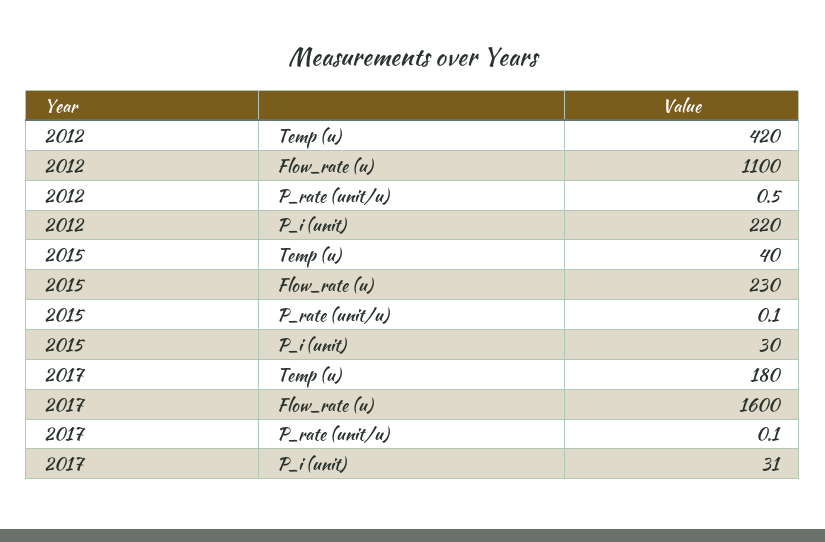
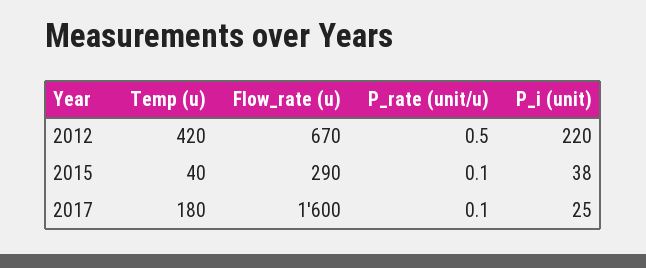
  {
    "2012": {
      "Temp (u)": 420,
-     "Flow_rate (u)": 1100,
+     "Flow_rate (u)": 670,
      "P_rate (unit/u)": 0.5,
      "P_i (unit)": 220
    },
    "2015": {
      "Temp (u)": 40,
-     "Flow_rate (u)": 230,
+     "Flow_rate (u)": 290,
      "P_rate (unit/u)": 0.1,
-     "P_i (unit)": 30
+     "P_i (unit)": 38
    },
    "2017": {
      "Temp (u)": 180,
      "Flow_rate (u)": 1600,
      "P_rate (unit/u)": 0.1,
-     "P_i (unit)": 31
+     "P_i (unit)": 25
    }
  }

